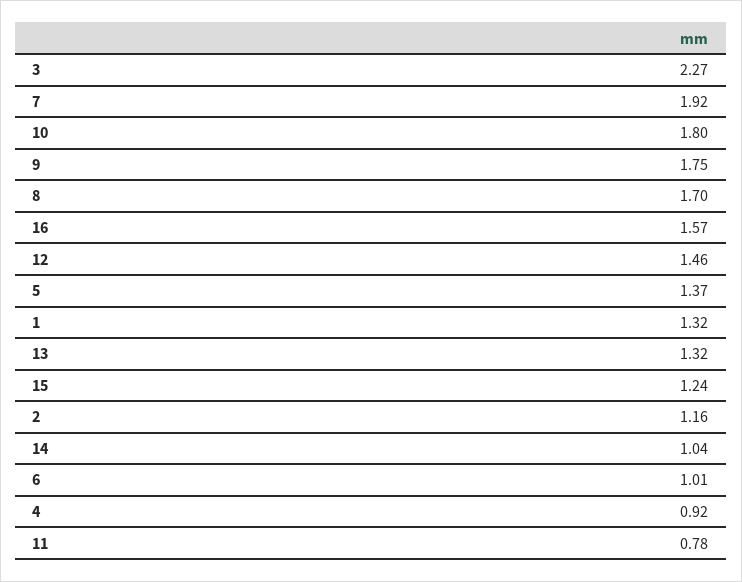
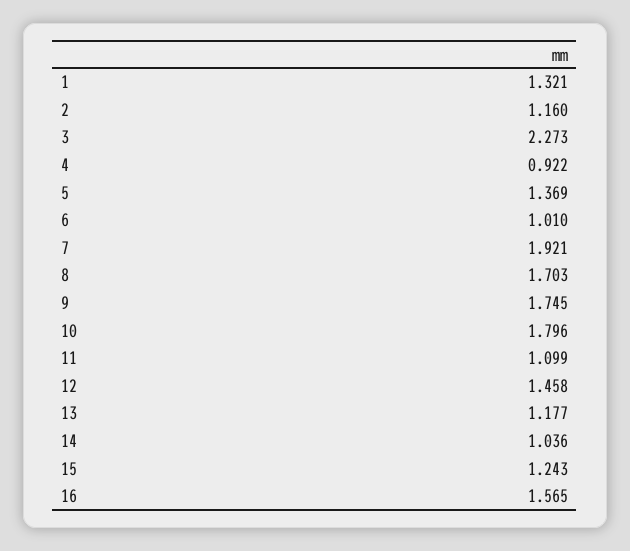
  {
    "3": 2.273,
    "7": 1.921,
    "10": 1.796,
    "9": 1.745,
    "8": 1.703,
    "16": 1.565,
    "12": 1.458,
    "5": 1.369,
    "1": 1.321,
-   "13": 1.32,
+   "13": 1.177,
    "15": 1.243,
    "2": 1.16,
    "14": 1.036,
    "6": 1.01,
    "4": 0.922,
-   "11": 0.78
+   "11": 1.099
  }

